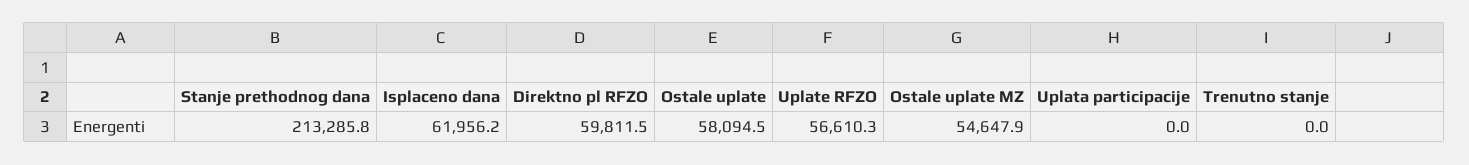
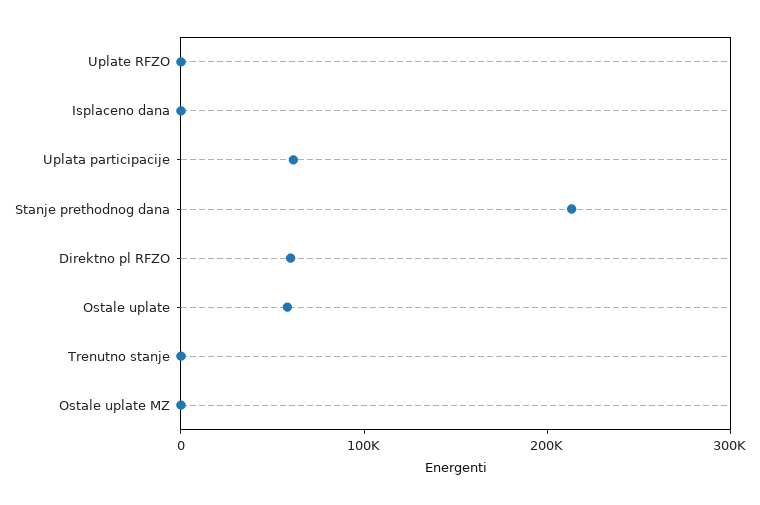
  {
    "Stanje prethodnog dana": 213285.8,
-   "Isplaceno dana": 61956.2,
+   "Isplaceno dana": 0,
    "Direktno pl RFZO": 59811.5,
    "Ostale uplate": 58094.5,
-   "Uplate RFZO": 56610.3,
+   "Uplate RFZO": 0,
-   "Ostale uplate MZ": 54647.9,
+   "Ostale uplate MZ": 0,
-   "Uplata participacije": 0,
+   "Uplata participacije": 60000,
    "Trenutno stanje": 0
  }

